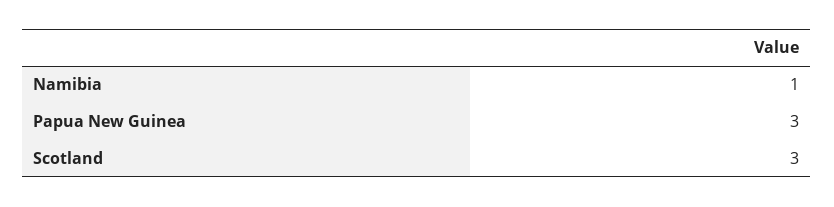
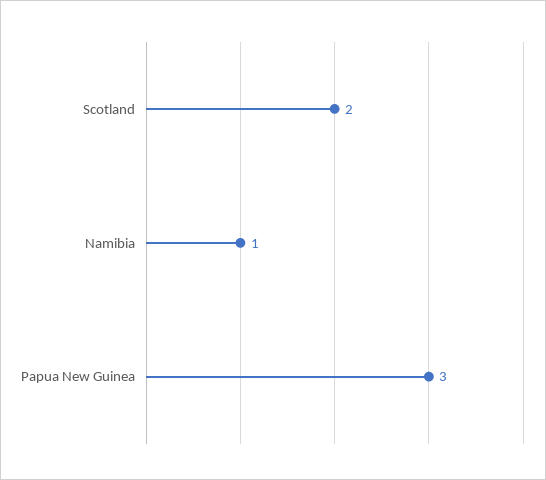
  {
    "Namibia": 1,
    "Papua New Guinea": 3,
-   "Scotland": 3
+   "Scotland": 2
  }

